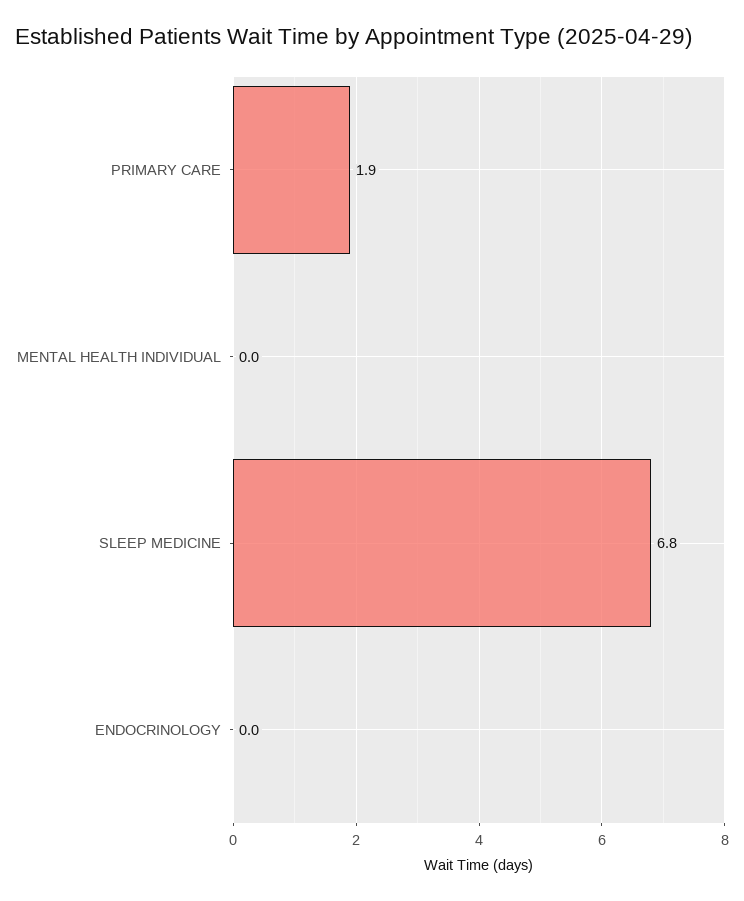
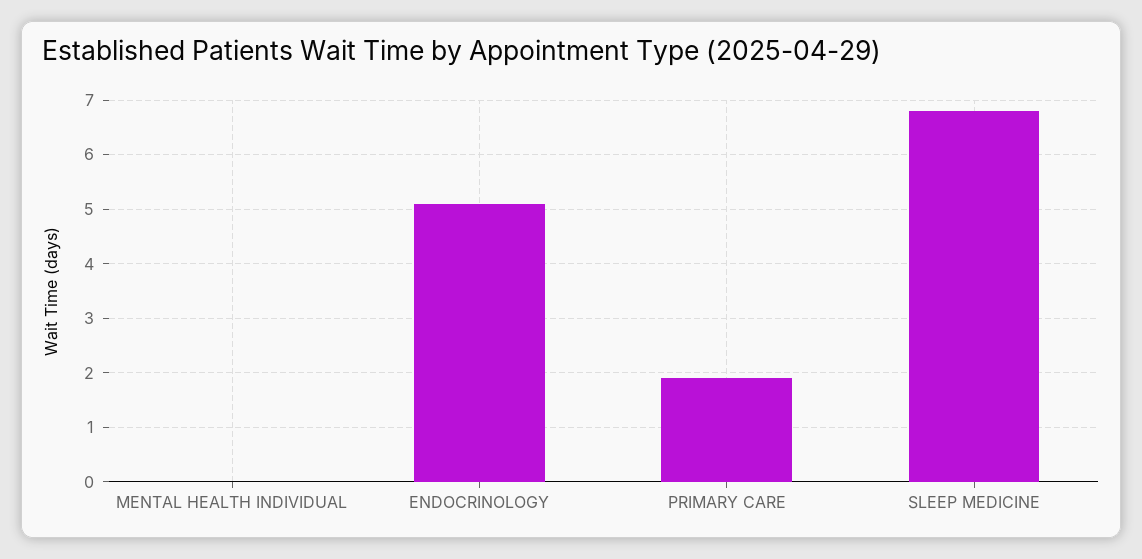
  {
    "PRIMARY CARE": 1.9,
    "MENTAL HEALTH INDIVIDUAL": 0,
    "SLEEP MEDICINE": 6.8,
-   "ENDOCRINOLOGY": 0
+   "ENDOCRINOLOGY": 5
  }

